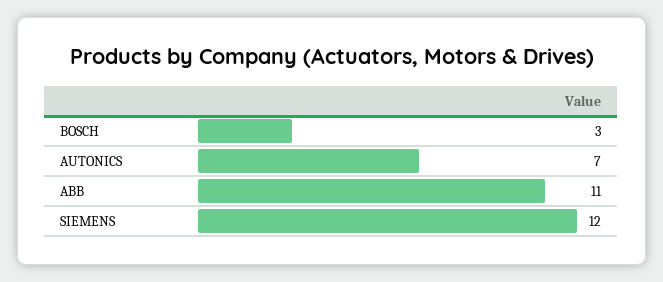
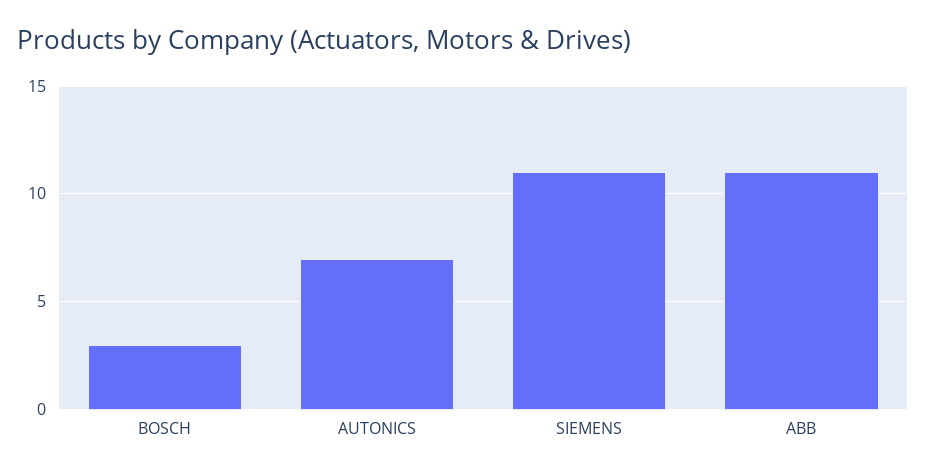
  {
    "BOSCH": 3,
    "AUTONICS": 7,
    "ABB": 11,
-   "SIEMENS": 12
+   "SIEMENS": 11
  }

